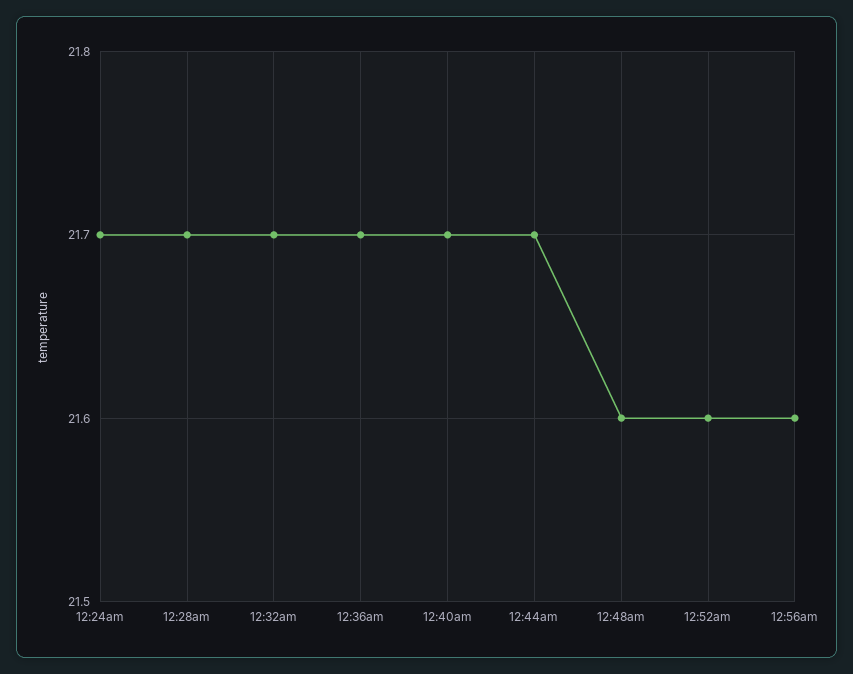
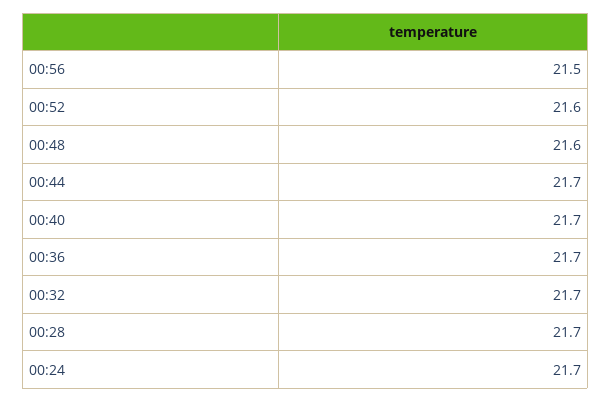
  {
    "12:24am": 21.7,
    "12:28am": 21.7,
    "12:32am": 21.7,
    "12:36am": 21.7,
    "12:40am": 21.7,
    "12:44am": 21.7,
    "12:48am": 21.6,
    "12:52am": 21.6,
-   "12:56am": 21.6
+   "12:56am": 21.5
  }

